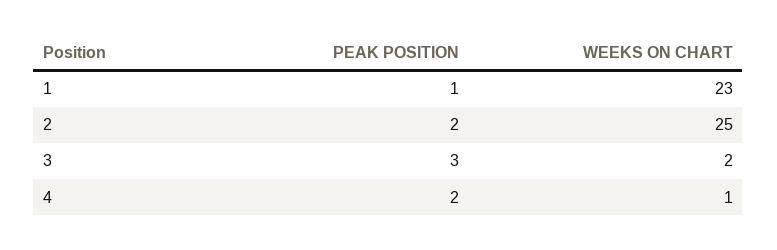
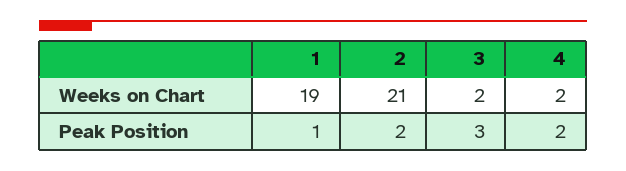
  {
    "PEAK POSITION": {
      "1": 1,
      "2": 2,
      "3": 3,
      "4": 2
    },
    "WEEKS ON CHART": {
-     "1": 23,
+     "1": 19,
-     "2": 25,
+     "2": 21,
      "3": 2,
-     "4": 1
+     "4": 2
    }
  }

